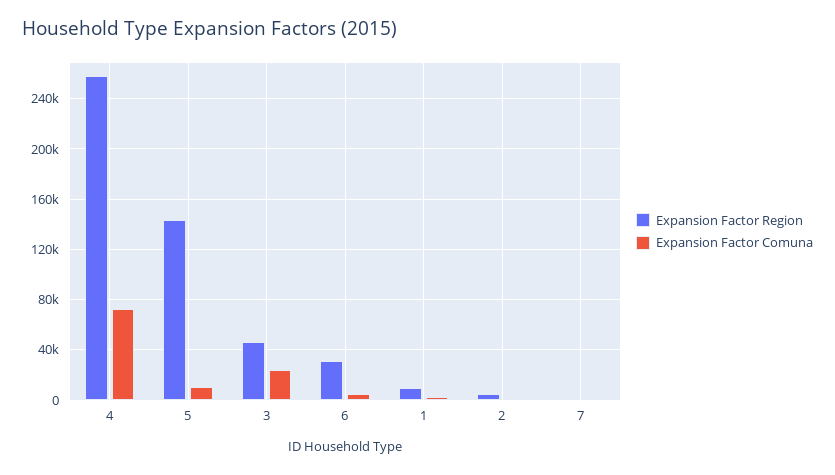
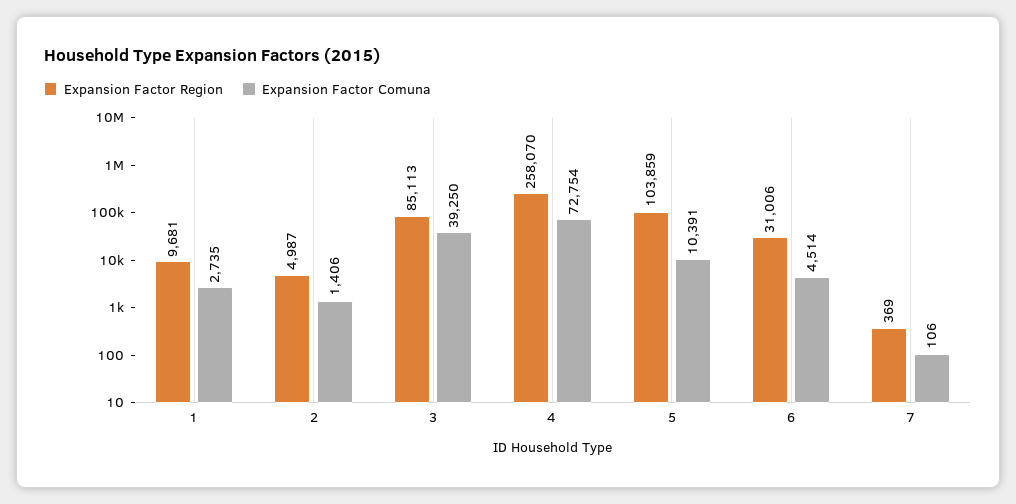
  {
    "Expansion Factor Region": {
      "4": 258070,
-     "5": 145000,
+     "5": 103859,
-     "3": 45000,
+     "3": 85113,
      "6": 31006,
      "1": 9681,
      "2": 4987,
      "7": 369
    },
    "Expansion Factor Comuna": {
      "4": 72754,
      "5": 10391,
-     "3": 25000,
+     "3": 39250,
      "6": 4514,
      "1": 2735,
      "2": 1406,
      "7": 106
    }
  }

